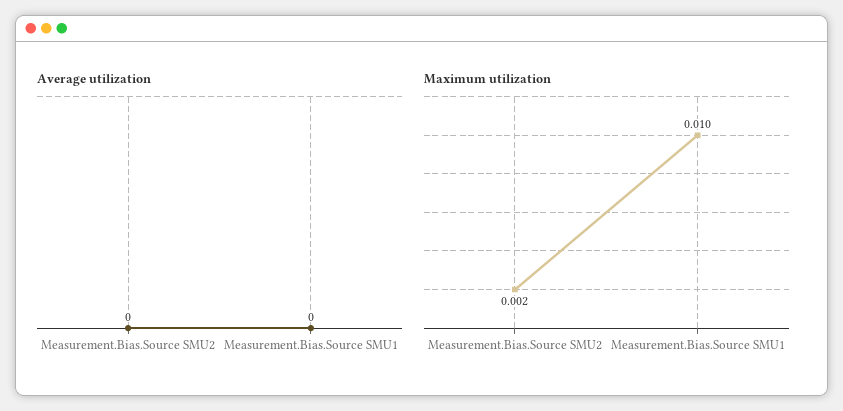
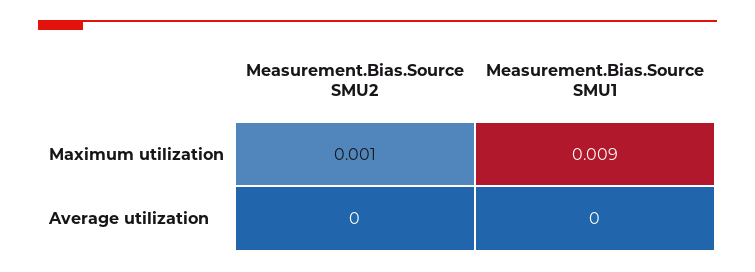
  {
    "Average utilization": {
      "Measurement.Bias.Source SMU2": 0,
      "Measurement.Bias.Source SMU1": 0
    },
    "Maximum utilization": {
-     "Measurement.Bias.Source SMU2": 0.002,
+     "Measurement.Bias.Source SMU2": 0.001,
-     "Measurement.Bias.Source SMU1": 0.01
+     "Measurement.Bias.Source SMU1": 0.009
    }
  }

